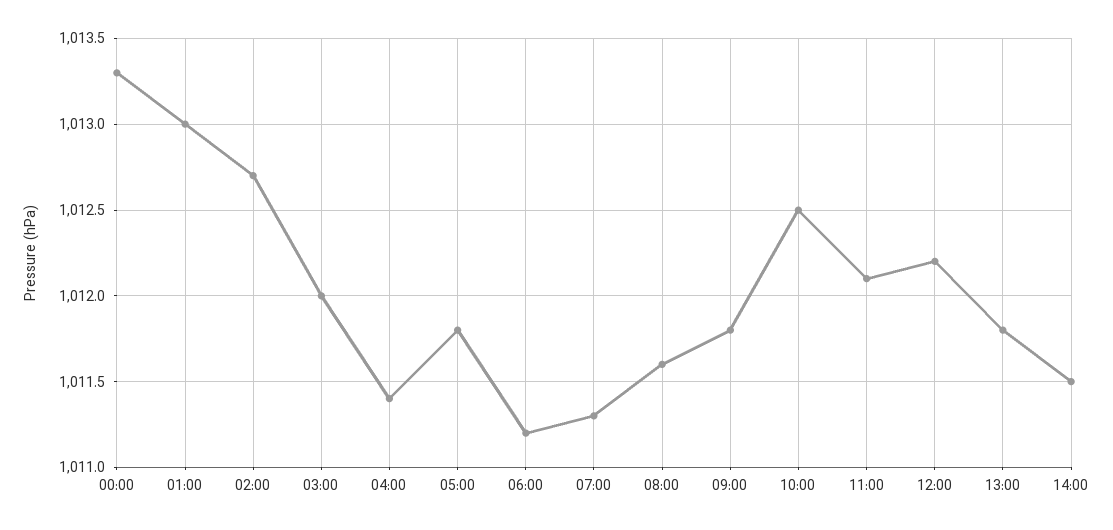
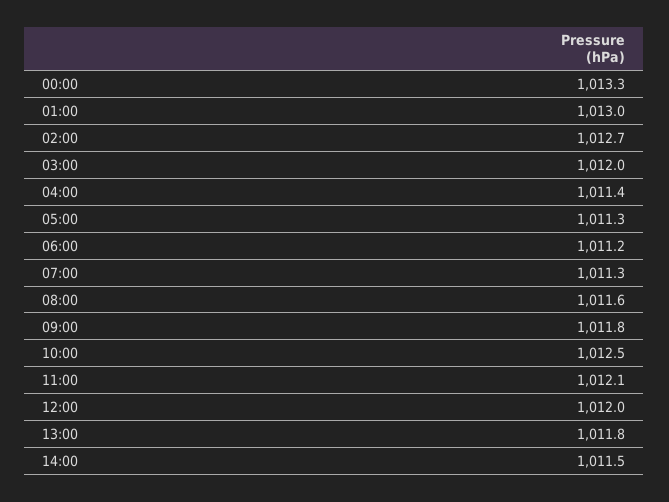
  {
    "00:00": 1013.3,
    "01:00": 1013,
    "02:00": 1012.7,
    "03:00": 1012,
    "04:00": 1011.4,
-   "05:00": 1011.8,
+   "05:00": 1011.3,
    "06:00": 1011.2,
    "07:00": 1011.3,
    "08:00": 1011.6,
    "09:00": 1011.8,
    "10:00": 1012.5,
    "11:00": 1012.1,
-   "12:00": 1012.2,
+   "12:00": 1012,
    "13:00": 1011.8,
    "14:00": 1011.5
  }

